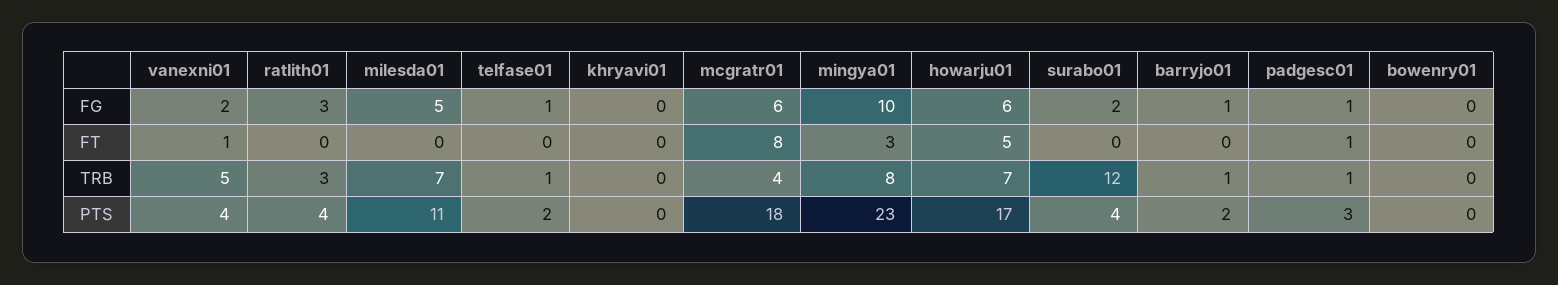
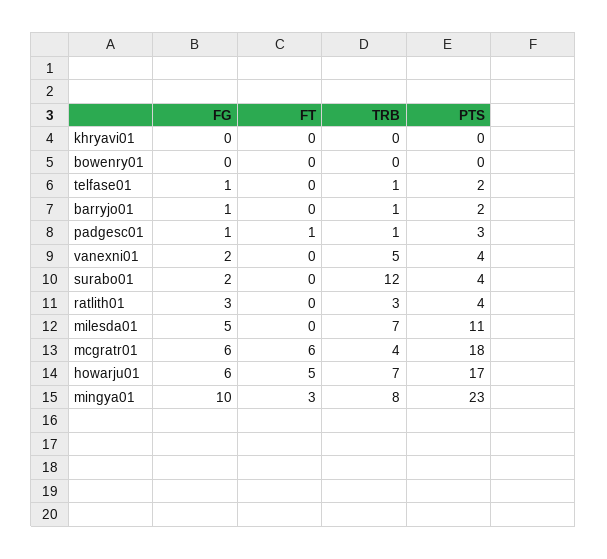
  {
    "vanexni01": {
      "FG": 2,
-     "FT": 1,
+     "FT": 0,
      "TRB": 5,
      "PTS": 4
    },
    "ratlith01": {
      "FG": 3,
      "FT": 0,
      "TRB": 3,
      "PTS": 4
    },
    "milesda01": {
      "FG": 5,
      "FT": 0,
      "TRB": 7,
      "PTS": 11
    },
    "telfase01": {
      "FG": 1,
      "FT": 0,
      "TRB": 1,
      "PTS": 2
    },
    "khryavi01": {
      "FG": 0,
      "FT": 0,
      "TRB": 0,
      "PTS": 0
    },
    "mcgratr01": {
      "FG": 6,
-     "FT": 8,
+     "FT": 6,
      "TRB": 4,
      "PTS": 18
    },
    "mingya01": {
      "FG": 10,
      "FT": 3,
      "TRB": 8,
      "PTS": 23
    },
    "howarju01": {
      "FG": 6,
      "FT": 5,
      "TRB": 7,
      "PTS": 17
    },
    "surabo01": {
      "FG": 2,
      "FT": 0,
      "TRB": 12,
      "PTS": 4
    },
    "barryjo01": {
      "FG": 1,
      "FT": 0,
      "TRB": 1,
      "PTS": 2
    },
    "padgesc01": {
      "FG": 1,
      "FT": 1,
      "TRB": 1,
      "PTS": 3
    },
    "bowenry01": {
      "FG": 0,
      "FT": 0,
      "TRB": 0,
      "PTS": 0
    }
  }

